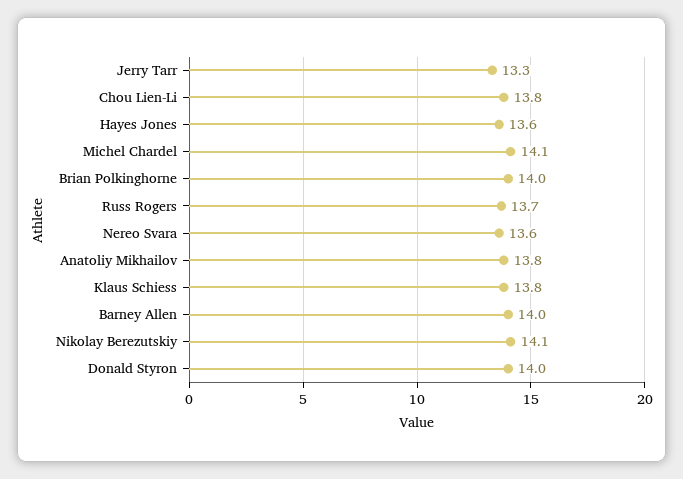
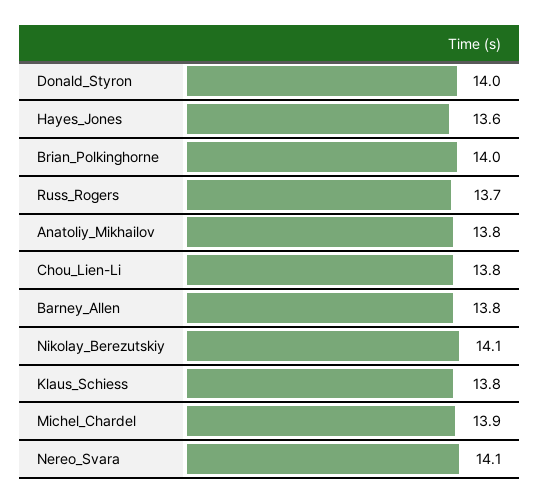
  {
-   "Jerry Tarr": 13.3,
    "Chou Lien-Li": 13.8,
    "Hayes Jones": 13.6,
-   "Michel Chardel": 14.1,
+   "Michel Chardel": 13.9,
    "Brian Polkinghorne": 14,
    "Russ Rogers": 13.7,
-   "Nereo Svara": 13.6,
+   "Nereo Svara": 14.1,
    "Anatoliy Mikhailov": 13.8,
    "Klaus Schiess": 13.8,
-   "Barney Allen": 14,
+   "Barney Allen": 13.8,
    "Nikolay Berezutskiy": 14.1,
    "Donald Styron": 14
  }

